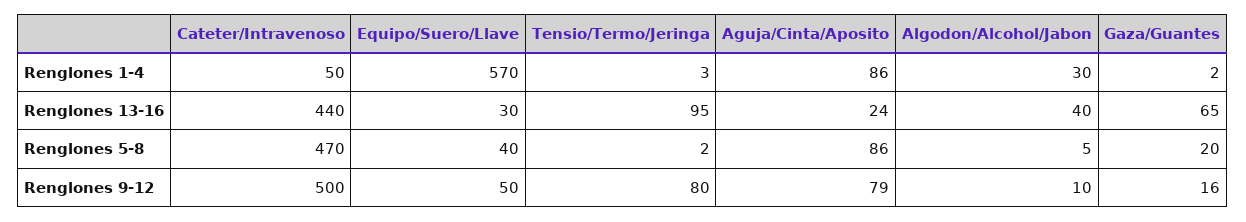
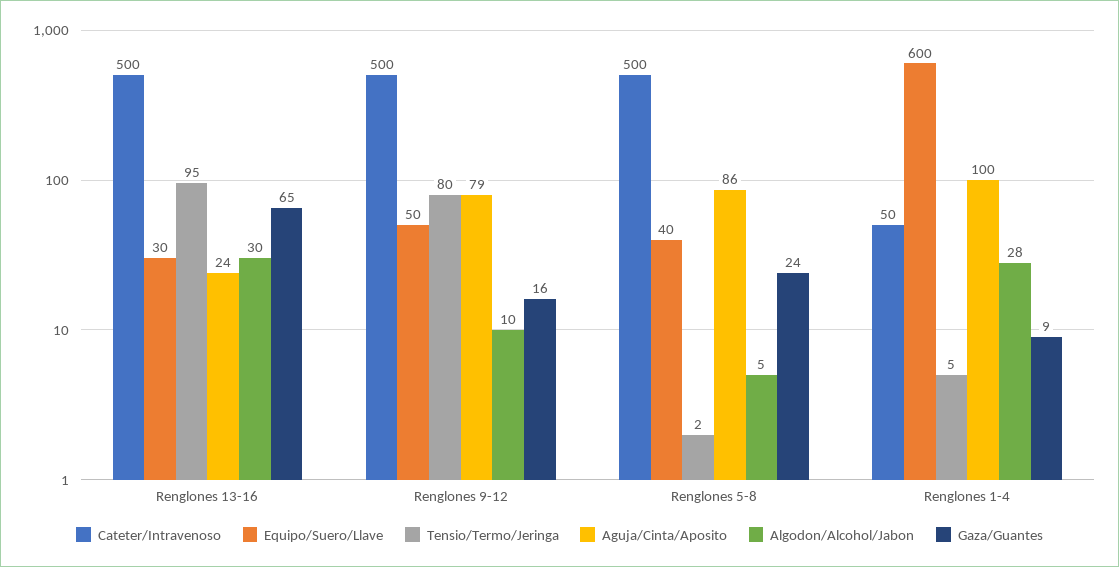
  {
    "Cateter/Intravenoso": {
      "Renglones 1-4": 50,
-     "Renglones 13-16": 440,
+     "Renglones 13-16": 500,
-     "Renglones 5-8": 470,
+     "Renglones 5-8": 500,
      "Renglones 9-12": 500
    },
    "Equipo/Suero/Llave": {
-     "Renglones 1-4": 570,
+     "Renglones 1-4": 600,
      "Renglones 13-16": 30,
      "Renglones 5-8": 40,
      "Renglones 9-12": 50
    },
    "Tensio/Termo/Jeringa": {
-     "Renglones 1-4": 3,
+     "Renglones 1-4": 5,
      "Renglones 13-16": 95,
      "Renglones 5-8": 2,
      "Renglones 9-12": 80
    },
    "Aguja/Cinta/Aposito": {
-     "Renglones 1-4": 86,
+     "Renglones 1-4": 100,
      "Renglones 13-16": 24,
      "Renglones 5-8": 86,
      "Renglones 9-12": 79
    },
    "Algodon/Alcohol/Jabon": {
-     "Renglones 1-4": 30,
+     "Renglones 1-4": 28,
-     "Renglones 13-16": 40,
+     "Renglones 13-16": 30,
      "Renglones 5-8": 5,
      "Renglones 9-12": 10
    },
    "Gaza/Guantes": {
-     "Renglones 1-4": 2,
+     "Renglones 1-4": 9,
      "Renglones 13-16": 65,
-     "Renglones 5-8": 20,
+     "Renglones 5-8": 24,
      "Renglones 9-12": 16
    }
  }

